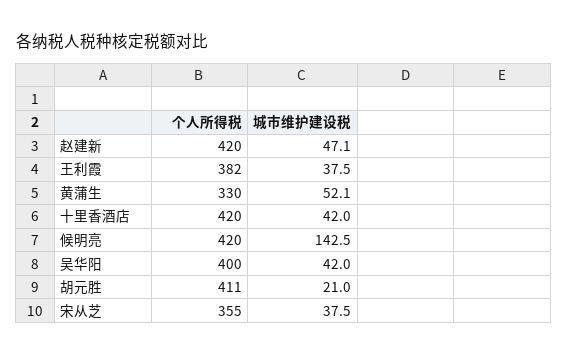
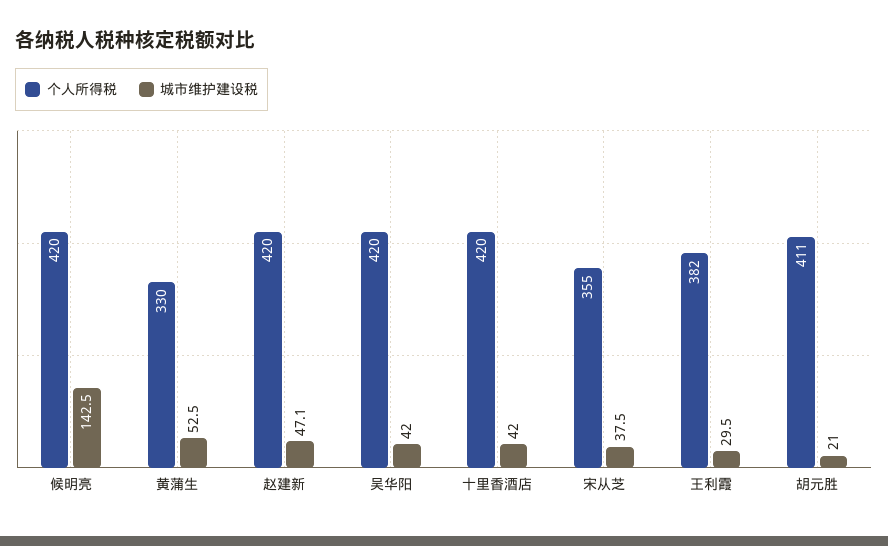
  {
    "个人所得税": {
      "赵建新": 420,
      "王利霞": 382,
      "黄蒲生": 330,
      "十里香酒店": 420,
      "候明亮": 420,
-     "吴华阳": 400,
+     "吴华阳": 420,
      "胡元胜": 411,
      "宋从芝": 355
    },
    "城市维护建设税": {
      "赵建新": 47.1,
-     "王利霞": 37.5,
+     "王利霞": 29.5,
-     "黄蒲生": 52.1,
+     "黄蒲生": 52.5,
      "十里香酒店": 42,
      "候明亮": 142.5,
      "吴华阳": 42,
      "胡元胜": 21,
      "宋从芝": 37.5
    }
  }

